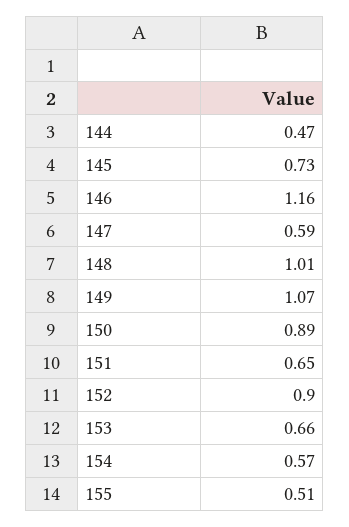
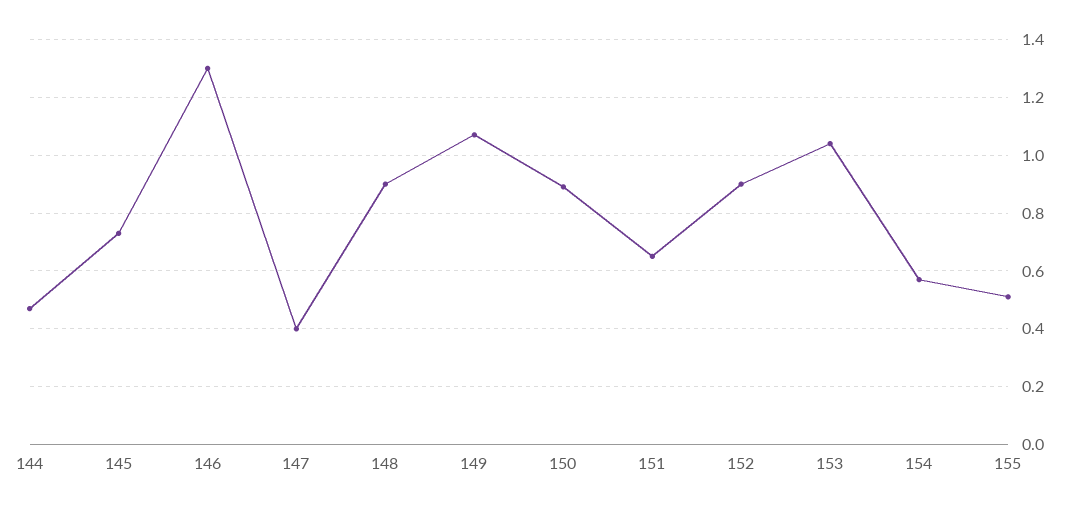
  {
    "144": 0.47,
    "145": 0.73,
-   "146": 1.16,
+   "146": 1.3,
-   "147": 0.59,
+   "147": 0.4,
-   "148": 1.01,
+   "148": 0.9,
    "149": 1.07,
    "150": 0.89,
    "151": 0.65,
    "152": 0.9,
-   "153": 0.66,
+   "153": 1.05,
    "154": 0.57,
    "155": 0.51
  }

